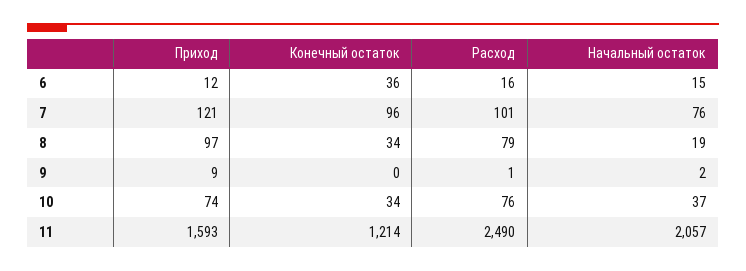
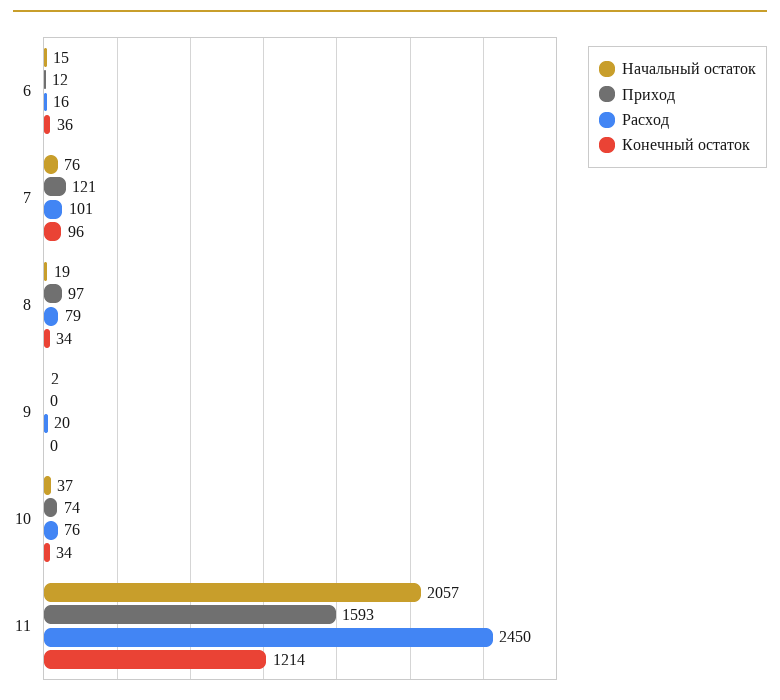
  {
    "Приход": {
      "6": 12,
      "7": 121,
      "8": 97,
-     "9": 9,
+     "9": 0,
      "10": 74,
      "11": 1593
    },
    "Конечный остаток": {
      "6": 36,
      "7": 96,
      "8": 34,
      "9": 0,
      "10": 34,
      "11": 1214
    },
    "Расход": {
      "6": 16,
      "7": 101,
      "8": 79,
-     "9": 1,
+     "9": 20,
      "10": 76,
-     "11": 2490
+     "11": 2450
    },
    "Начальный остаток": {
      "6": 15,
      "7": 76,
      "8": 19,
      "9": 2,
      "10": 37,
      "11": 2057
    }
  }

